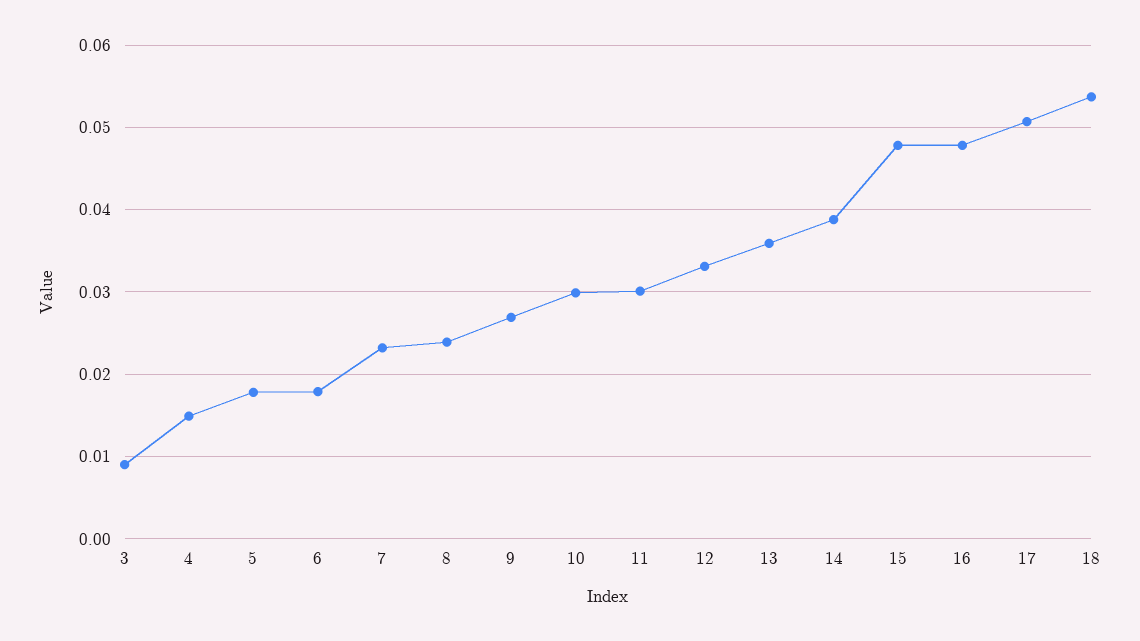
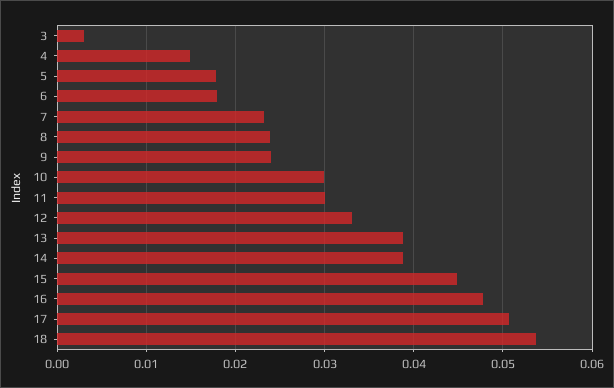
  {
-   "3": 0.009,
+   "3": 0.003,
    "4": 0.015,
    "5": 0.018,
    "6": 0.018,
    "7": 0.023,
    "8": 0.024,
-   "9": 0.027,
+   "9": 0.024,
    "10": 0.03,
    "11": 0.03,
    "12": 0.033,
-   "13": 0.036,
+   "13": 0.039,
    "14": 0.039,
-   "15": 0.048,
+   "15": 0.045,
    "16": 0.048,
    "17": 0.051,
    "18": 0.054
  }

